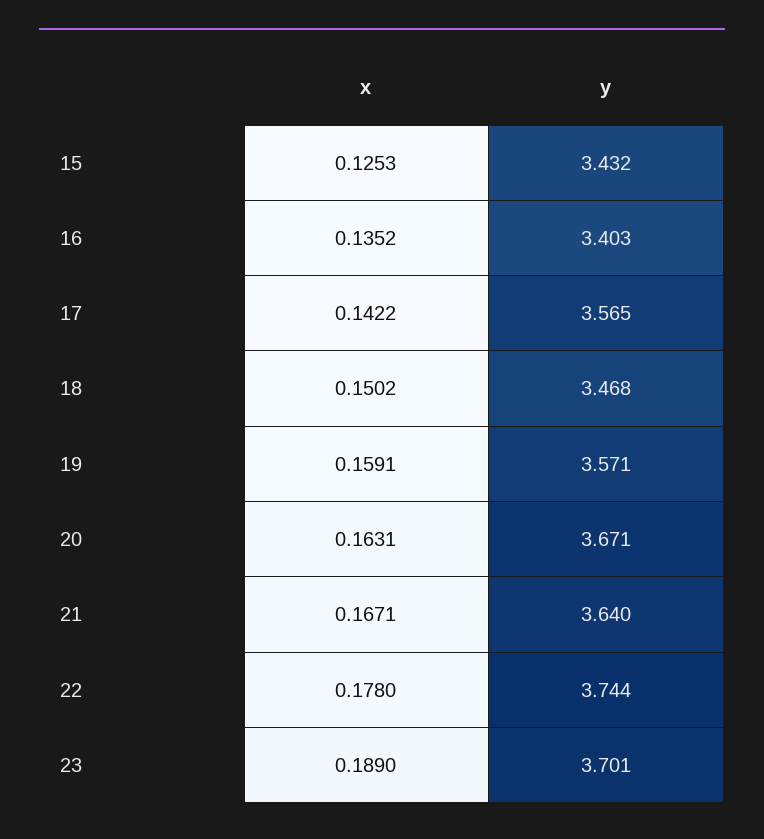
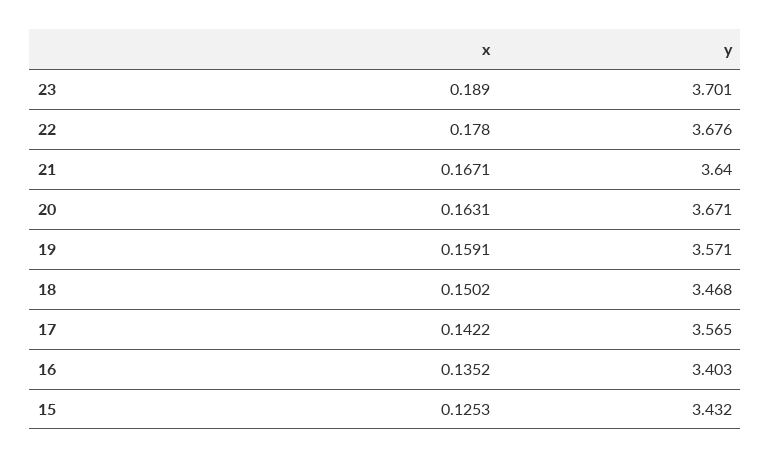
  {
    "x": {
      "15": 0.1253,
      "16": 0.1352,
      "17": 0.1422,
      "18": 0.1502,
      "19": 0.1591,
      "20": 0.1631,
      "21": 0.1671,
      "22": 0.178,
      "23": 0.189
    },
    "y": {
      "15": 3.432,
      "16": 3.403,
      "17": 3.565,
      "18": 3.468,
      "19": 3.571,
      "20": 3.671,
      "21": 3.64,
-     "22": 3.744,
+     "22": 3.676,
      "23": 3.701
    }
  }

